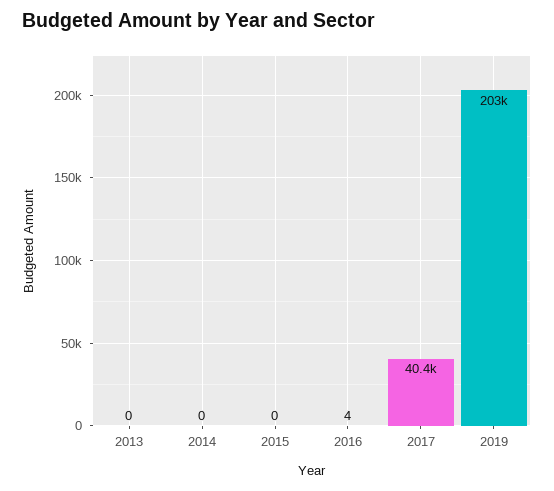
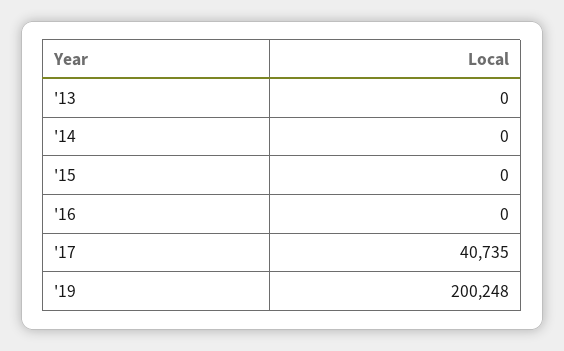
  {
    "2013": 0,
    "2014": 0,
    "2015": 0,
-   "2016": 4,
+   "2016": 0,
-   "2017": 40400,
+   "2017": 40735,
-   "2019": 203000
+   "2019": 200248
  }

